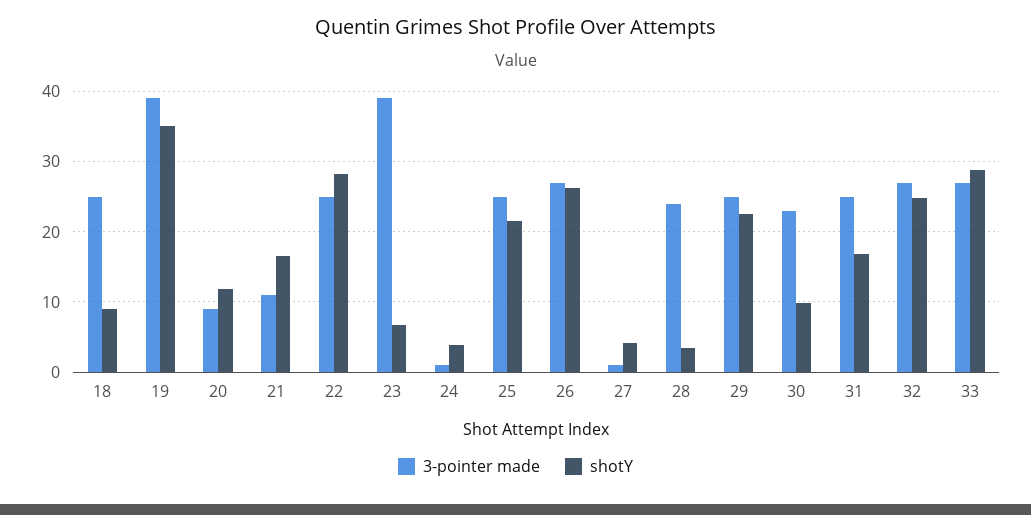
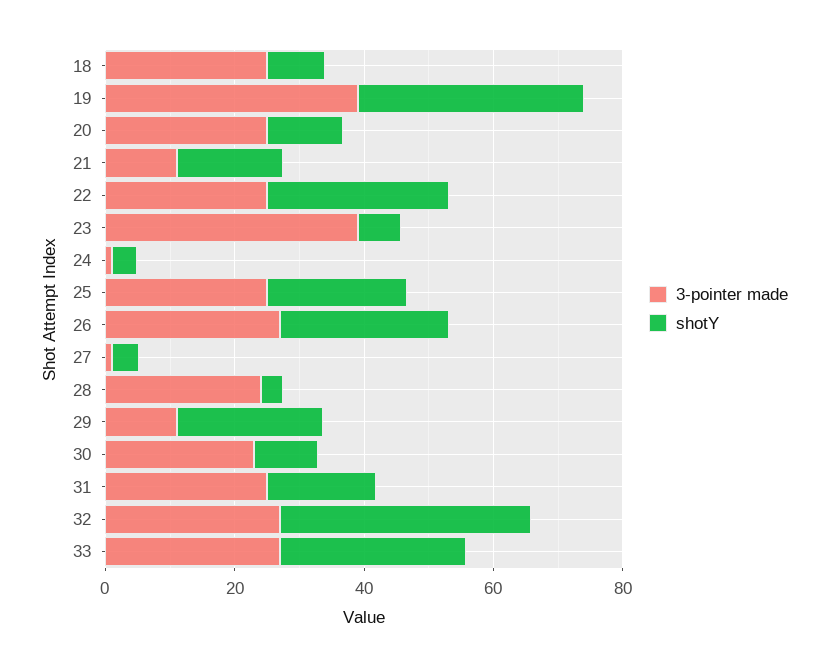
  {
    "3-pointer made": {
      "18": 25,
      "19": 39,
-     "20": 9,
+     "20": 25,
      "21": 11,
      "22": 25,
      "23": 39,
      "24": 1,
      "25": 25,
      "26": 27,
      "27": 1,
      "28": 24,
-     "29": 25,
+     "29": 10,
      "30": 23,
      "31": 25,
      "32": 27,
      "33": 27
    },
    "shotY": {
      "18": 9,
      "19": 35,
      "20": 12,
      "21": 17,
      "22": 28,
      "23": 7,
      "24": 4,
      "25": 22,
      "26": 26,
      "27": 4,
      "28": 3,
      "29": 23,
      "30": 10,
      "31": 17,
-     "32": 25,
+     "32": 40,
      "33": 29
    }
  }

